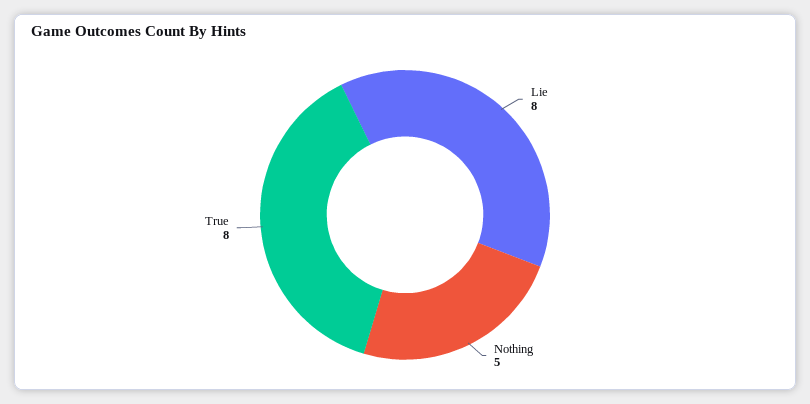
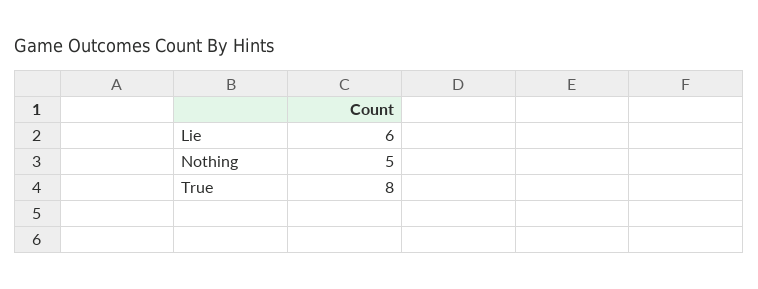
  {
-   "Lie": 8,
+   "Lie": 6,
    "Nothing": 5,
    "True": 8
  }

